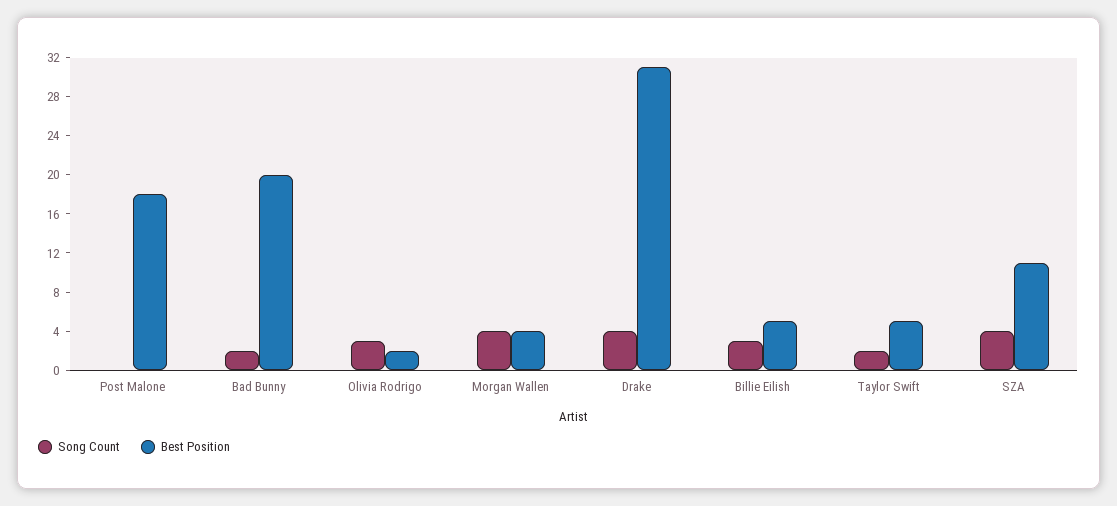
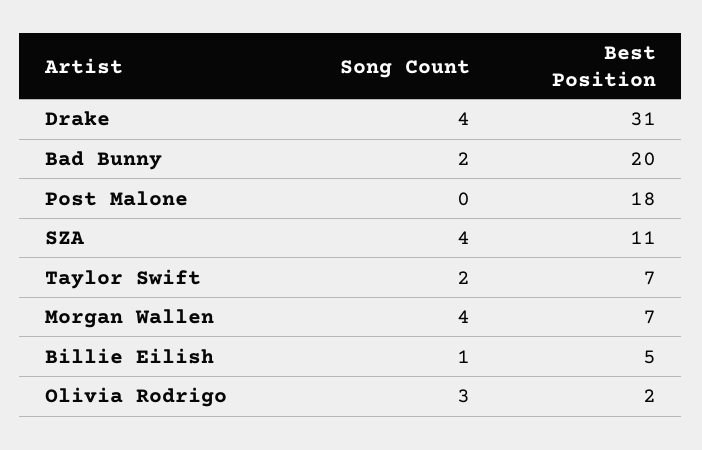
  {
    "Song Count": {
      "Post Malone": 0,
      "Bad Bunny": 2,
      "Olivia Rodrigo": 3,
      "Morgan Wallen": 4,
      "Drake": 4,
-     "Billie Eilish": 3,
+     "Billie Eilish": 1,
      "Taylor Swift": 2,
      "SZA": 4
    },
    "Best Position": {
      "Post Malone": 18,
      "Bad Bunny": 20,
      "Olivia Rodrigo": 2,
-     "Morgan Wallen": 4,
+     "Morgan Wallen": 7,
      "Drake": 31,
      "Billie Eilish": 5,
-     "Taylor Swift": 5,
+     "Taylor Swift": 7,
      "SZA": 11
    }
  }

